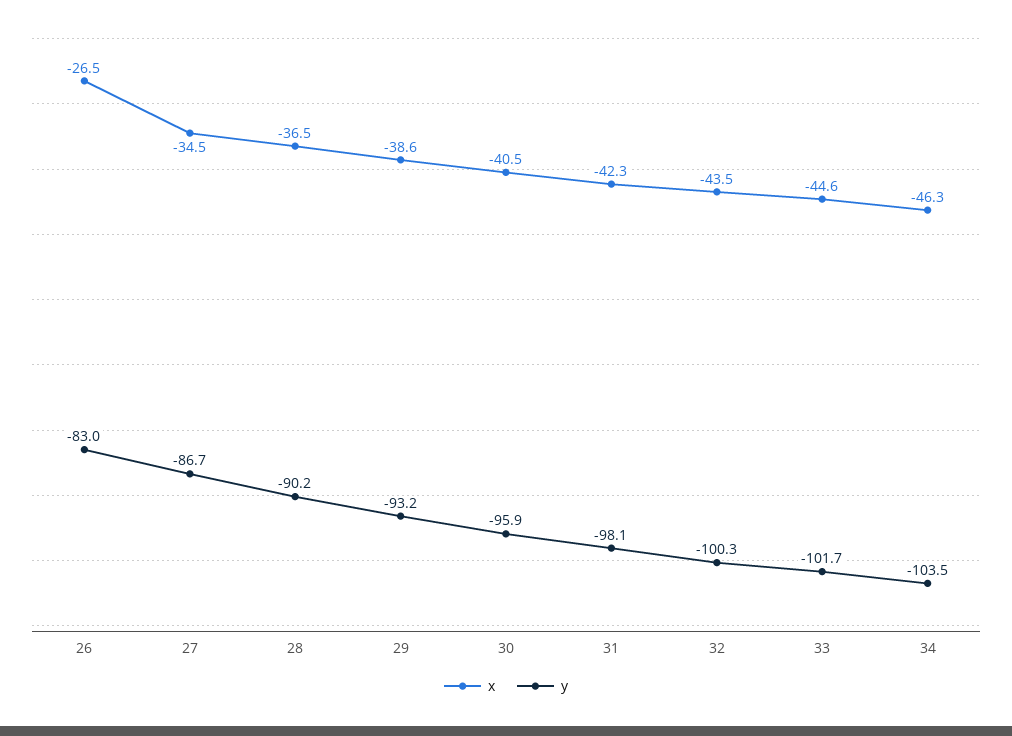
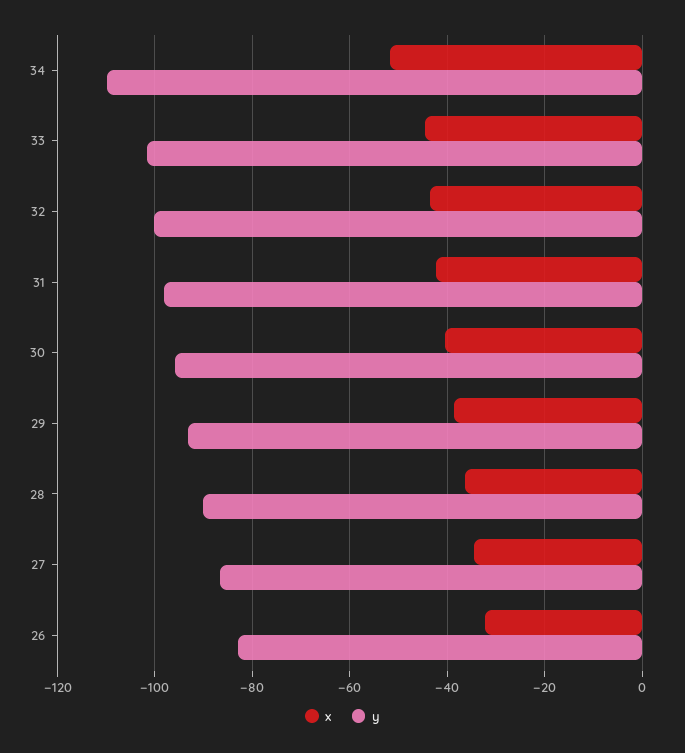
  {
    "x": {
-     "26": -26.5,
+     "26": -32,
      "27": -34.5,
      "28": -36.5,
      "29": -38.6,
      "30": -40.5,
      "31": -42.3,
      "32": -43.5,
      "33": -44.6,
-     "34": -46.3
+     "34": -52
    },
    "y": {
      "26": -83,
      "27": -86.7,
      "28": -90.2,
      "29": -93.2,
      "30": -95.9,
      "31": -98.1,
      "32": -100.3,
      "33": -101.7,
-     "34": -103.5
+     "34": -110
    }
  }

